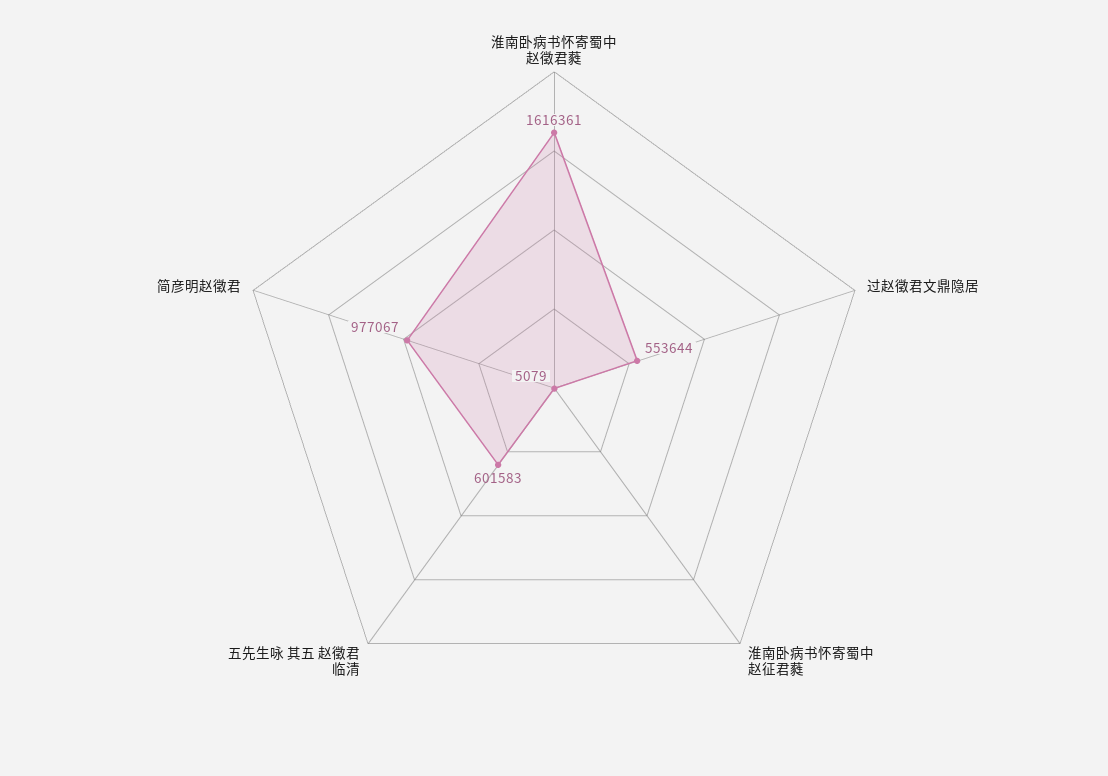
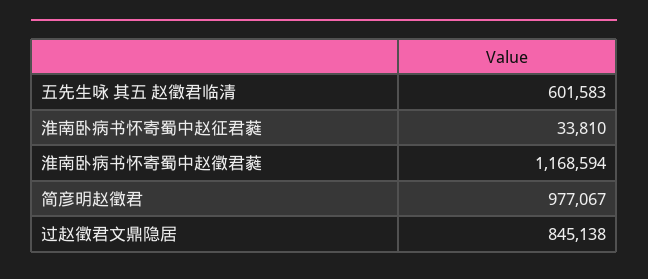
  {
-   "淮南卧病书怀寄蜀中赵徵君蕤": 1616361,
+   "淮南卧病书怀寄蜀中赵徵君蕤": 1168594,
-   "过赵徵君文鼎隐居": 553644,
+   "过赵徵君文鼎隐居": 845138,
-   "淮南卧病书怀寄蜀中赵征君蕤": 5079,
+   "淮南卧病书怀寄蜀中赵征君蕤": 33810,
    "五先生咏 其五 赵徵君临清": 601583,
    "简彦明赵徵君": 977067
  }

